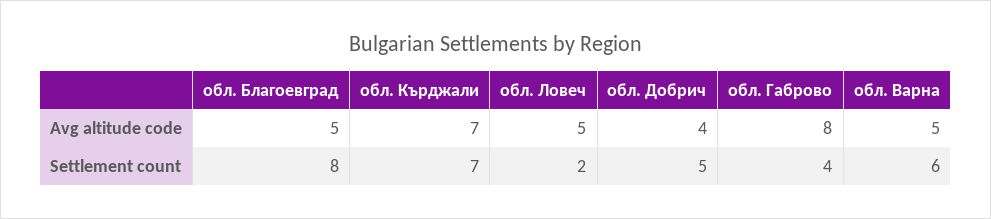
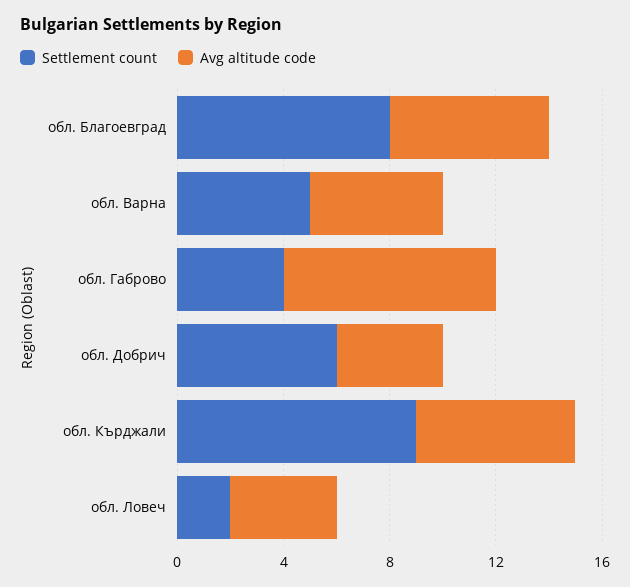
  {
    "Avg altitude code": {
-     "обл. Благоевград": 5,
+     "обл. Благоевград": 6,
-     "обл. Кърджали": 7,
+     "обл. Кърджали": 6,
-     "обл. Ловеч": 5,
+     "обл. Ловеч": 4,
      "обл. Добрич": 4,
      "обл. Габрово": 8,
      "обл. Варна": 5
    },
    "Settlement count": {
      "обл. Благоевград": 8,
-     "обл. Кърджали": 7,
+     "обл. Кърджали": 9,
      "обл. Ловеч": 2,
-     "обл. Добрич": 5,
+     "обл. Добрич": 6,
      "обл. Габрово": 4,
-     "обл. Варна": 6
+     "обл. Варна": 5
    }
  }

